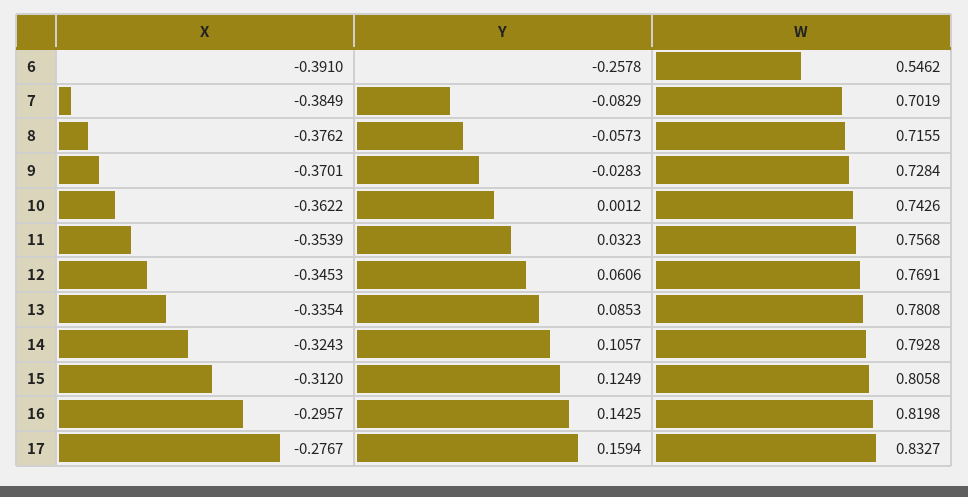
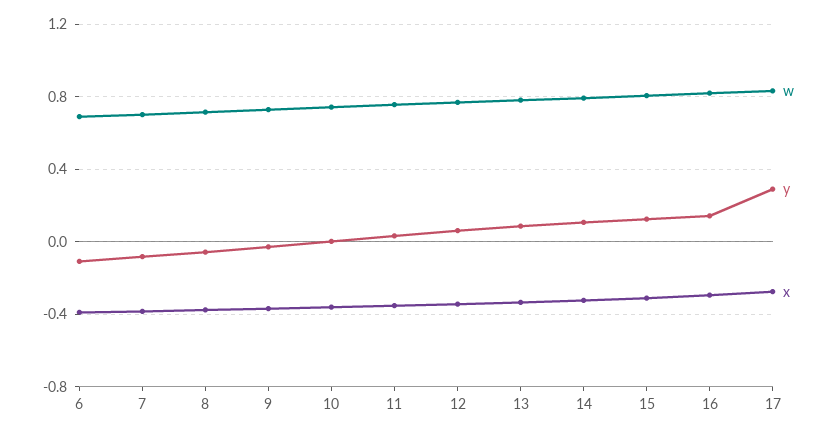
  {
    "X": {
      "6": -0.391,
      "7": -0.3849,
      "8": -0.3762,
      "9": -0.3701,
      "10": -0.3622,
      "11": -0.3539,
      "12": -0.3453,
      "13": -0.3354,
      "14": -0.3243,
      "15": -0.312,
      "16": -0.2957,
      "17": -0.2767
    },
    "Y": {
-     "6": -0.2578,
+     "6": -0.1,
      "7": -0.0829,
      "8": -0.0573,
      "9": -0.0283,
      "10": 0.0012,
      "11": 0.0323,
      "12": 0.0606,
      "13": 0.0853,
      "14": 0.1057,
      "15": 0.1249,
      "16": 0.1425,
-     "17": 0.1594
+     "17": 0.3
    },
    "W": {
-     "6": 0.5462,
+     "6": 0.7,
      "7": 0.7019,
      "8": 0.7155,
      "9": 0.7284,
      "10": 0.7426,
      "11": 0.7568,
      "12": 0.7691,
      "13": 0.7808,
      "14": 0.7928,
      "15": 0.8058,
      "16": 0.8198,
      "17": 0.8327
    }
  }

